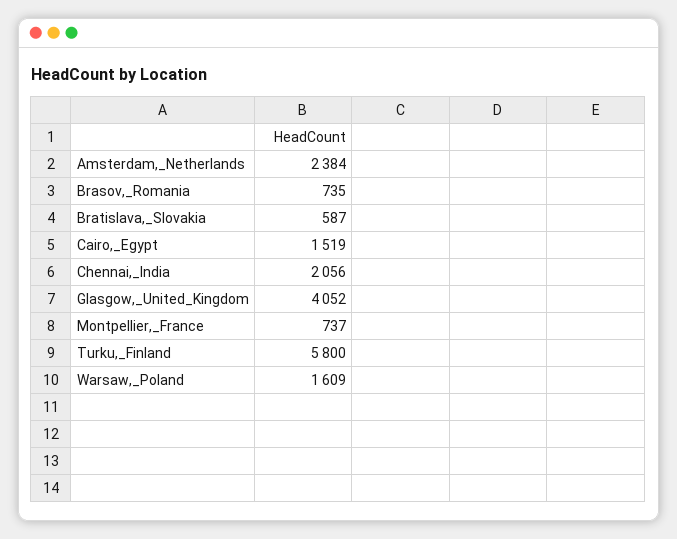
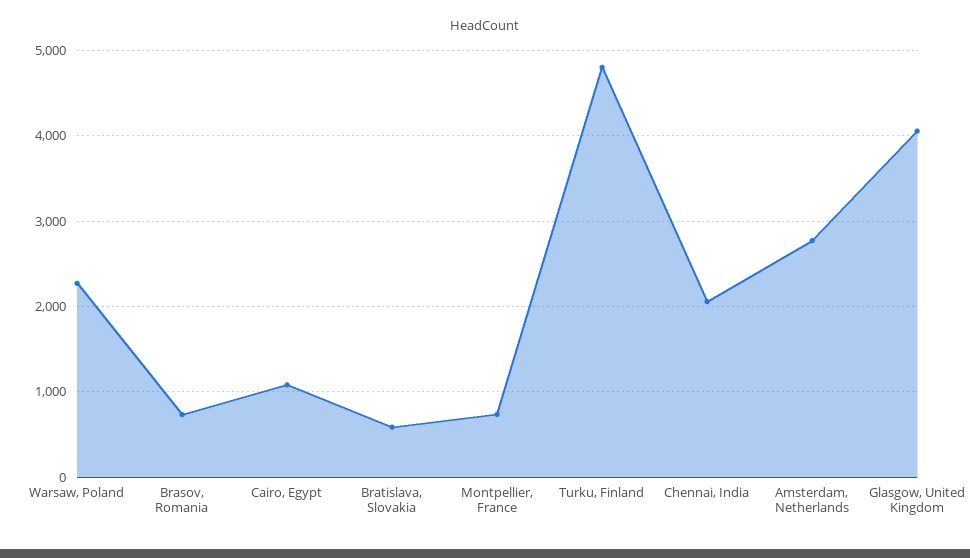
  {
-   "Amsterdam,_Netherlands": 2384,
+   "Amsterdam,_Netherlands": 2800,
    "Brasov,_Romania": 735,
    "Bratislava,_Slovakia": 587,
-   "Cairo,_Egypt": 1519,
+   "Cairo,_Egypt": 1100,
    "Chennai,_India": 2056,
    "Glasgow,_United_Kingdom": 4052,
    "Montpellier,_France": 737,
-   "Turku,_Finland": 5800,
+   "Turku,_Finland": 4800,
-   "Warsaw,_Poland": 1609
+   "Warsaw,_Poland": 2300
  }

